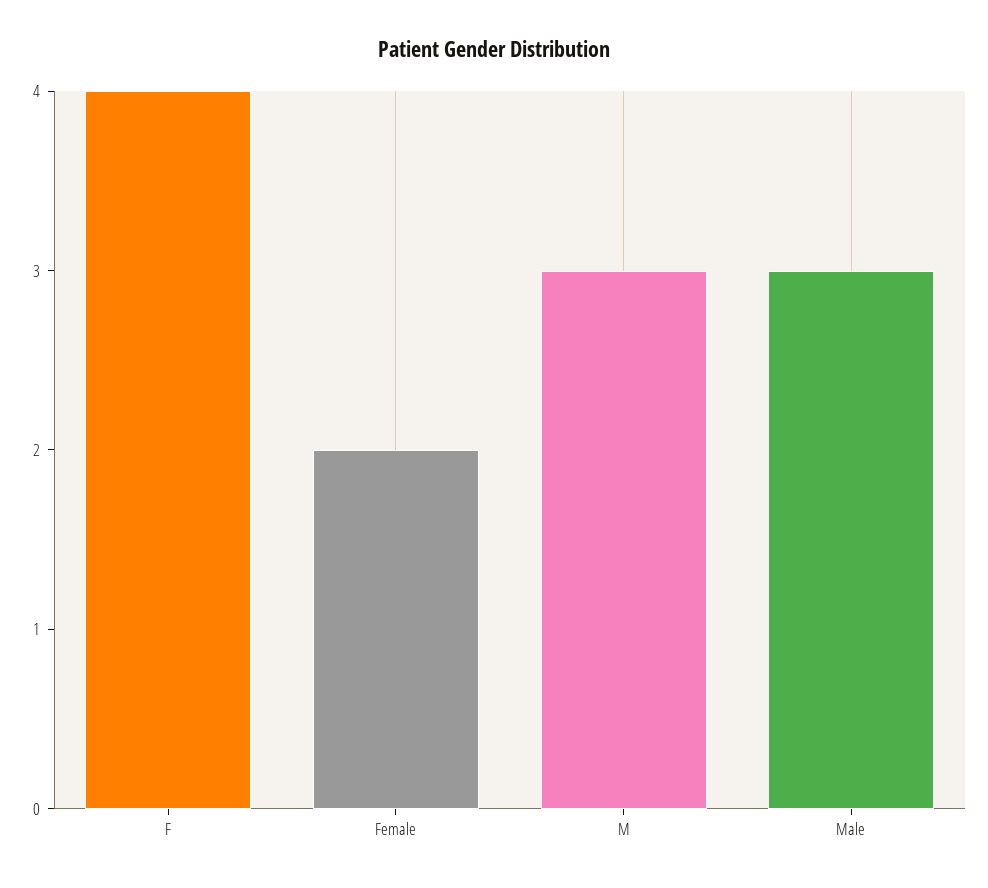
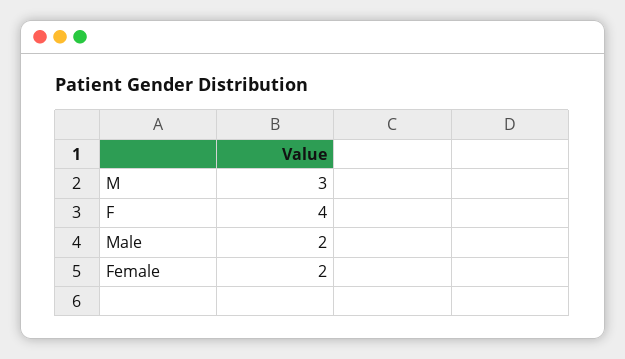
  {
    "F": 4,
    "Female": 2,
    "M": 3,
-   "Male": 3
+   "Male": 2
  }

